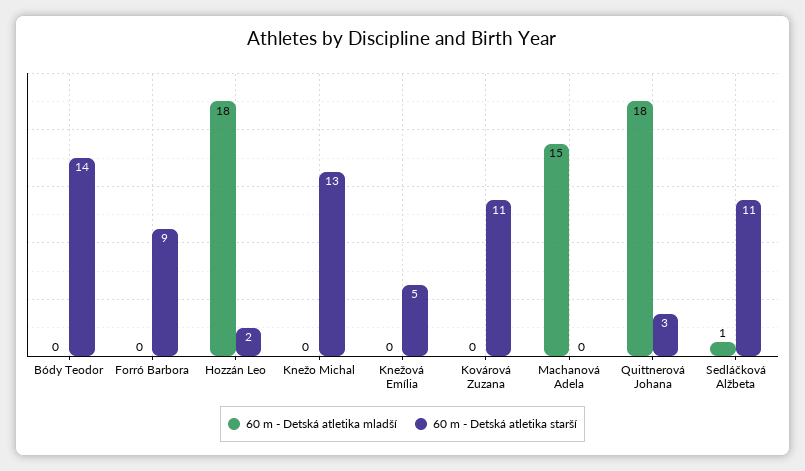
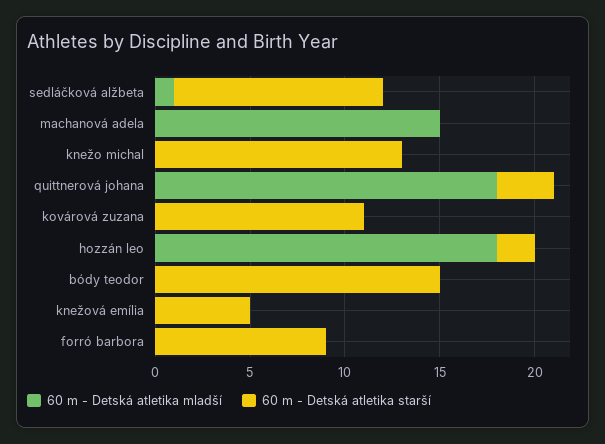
  {
    "60 m - Detská atletika mladší": {
      "Bódy Teodor": 0,
      "Forró Barbora": 0,
      "Hozzán Leo": 18,
      "Knežo Michal": 0,
      "Knežová Emília": 0,
      "Kovárová Zuzana": 0,
      "Machanová Adela": 15,
      "Quittnerová Johana": 18,
      "Sedláčková Alžbeta": 1
    },
    "60 m - Detská atletika starší": {
-     "Bódy Teodor": 14,
+     "Bódy Teodor": 15,
      "Forró Barbora": 9,
      "Hozzán Leo": 2,
      "Knežo Michal": 13,
      "Knežová Emília": 5,
      "Kovárová Zuzana": 11,
      "Machanová Adela": 0,
      "Quittnerová Johana": 3,
      "Sedláčková Alžbeta": 11
    }
  }

